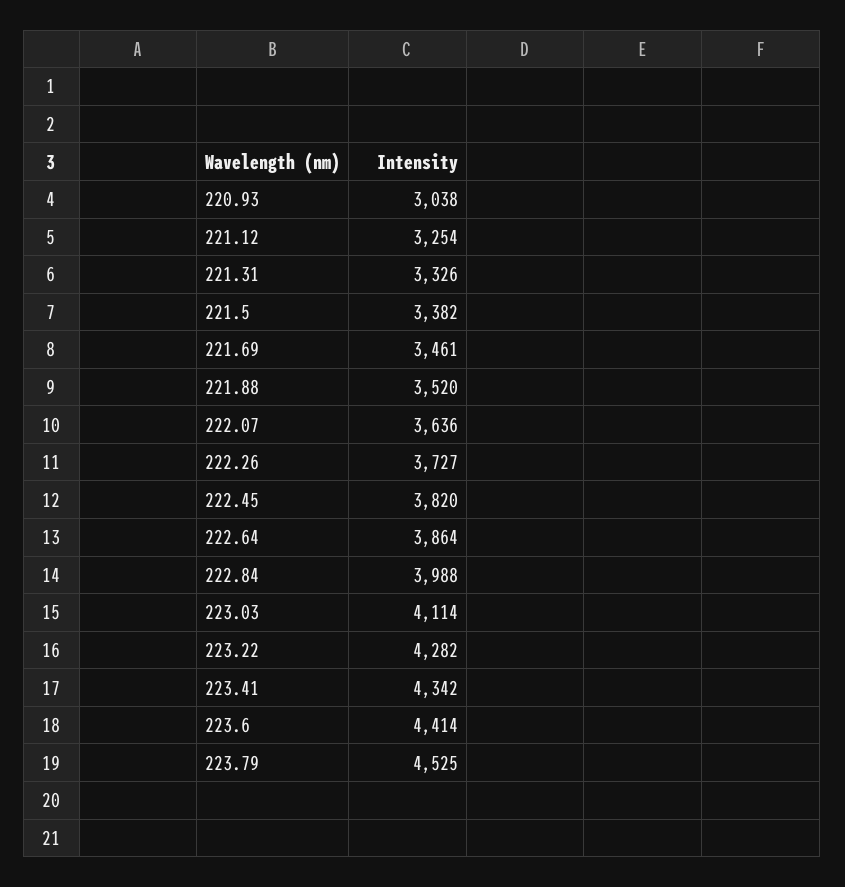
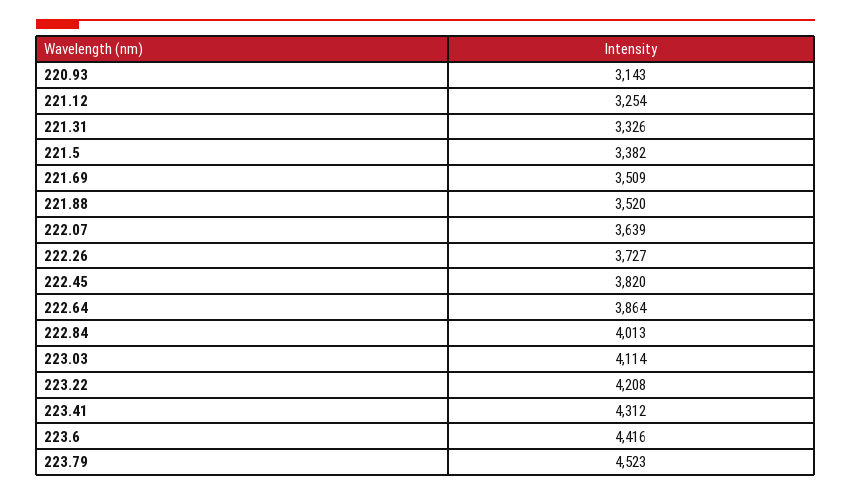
  {
-   "220.93": 3038,
+   "220.93": 3143,
    "221.12": 3254,
    "221.31": 3326,
    "221.5": 3382,
-   "221.69": 3461,
+   "221.69": 3509,
    "221.88": 3520,
-   "222.07": 3636,
+   "222.07": 3639,
    "222.26": 3727,
    "222.45": 3820,
    "222.64": 3864,
-   "222.84": 3988,
+   "222.84": 4013,
    "223.03": 4114,
-   "223.22": 4282,
+   "223.22": 4208,
-   "223.41": 4342,
+   "223.41": 4312,
-   "223.6": 4414,
+   "223.6": 4416,
-   "223.79": 4525
+   "223.79": 4523
  }

